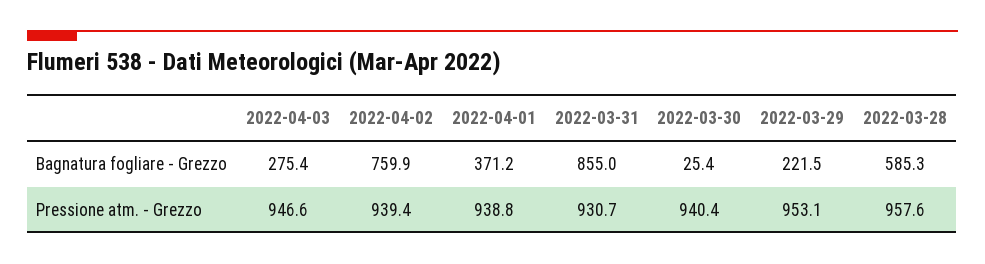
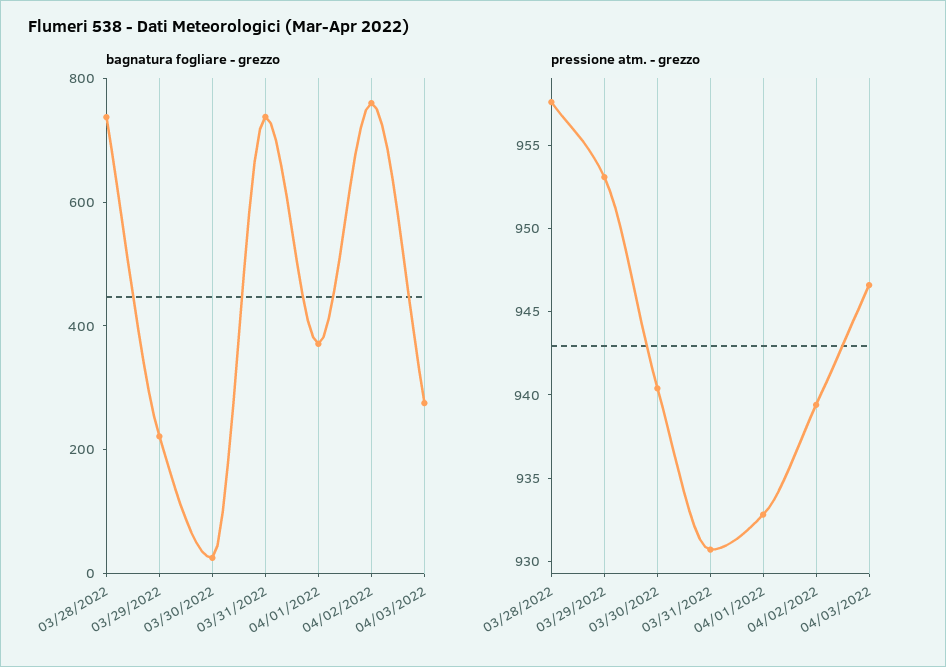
  {
    "Bagnatura fogliare - Grezzo": {
      "2022-04-03": 275.4,
      "2022-04-02": 759.9,
      "2022-04-01": 371.2,
-     "2022-03-31": 855,
+     "2022-03-31": 750,
      "2022-03-30": 25.4,
      "2022-03-29": 221.5,
-     "2022-03-28": 585.3
+     "2022-03-28": 750
    },
    "Pressione atm. - Grezzo": {
      "2022-04-03": 946.6,
      "2022-04-02": 939.4,
-     "2022-04-01": 938.8,
+     "2022-04-01": 933,
      "2022-03-31": 930.7,
      "2022-03-30": 940.4,
      "2022-03-29": 953.1,
      "2022-03-28": 957.6
    }
  }

